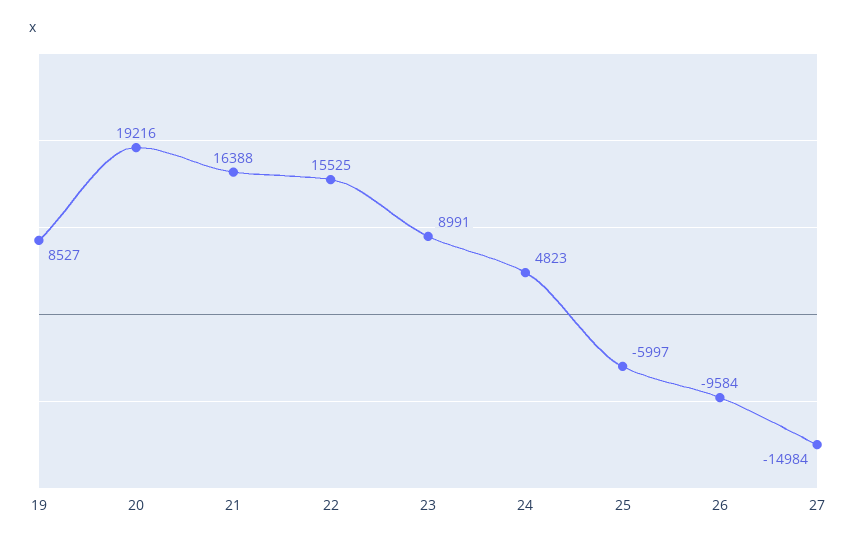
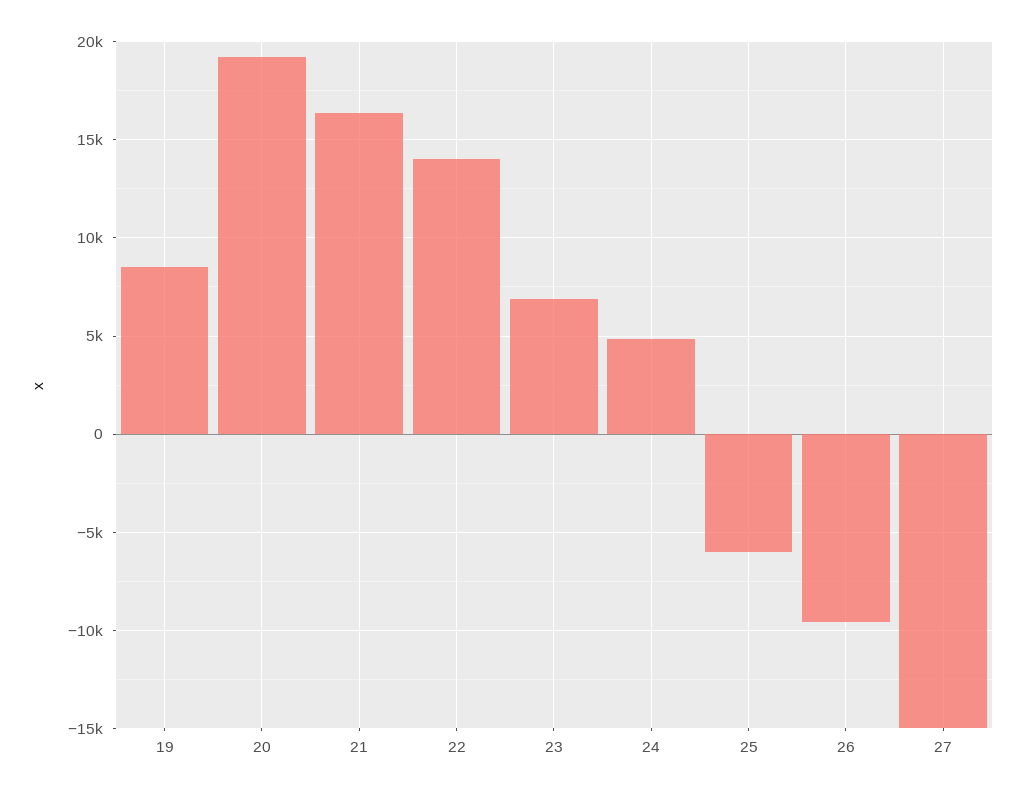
  {
    "19": 8527,
    "20": 19216,
    "21": 16388,
-   "22": 15525,
+   "22": 14000,
-   "23": 8991,
+   "23": 7000,
    "24": 4823,
    "25": -5997,
    "26": -9584,
    "27": -14984
  }

